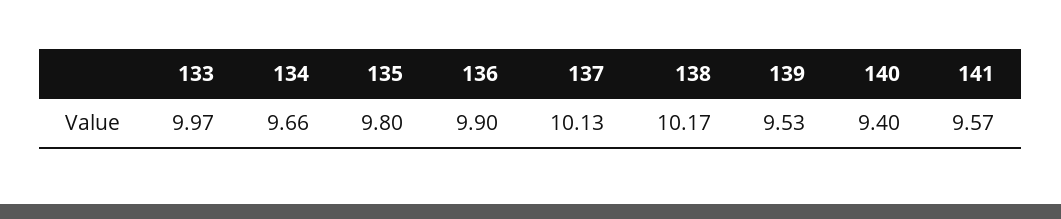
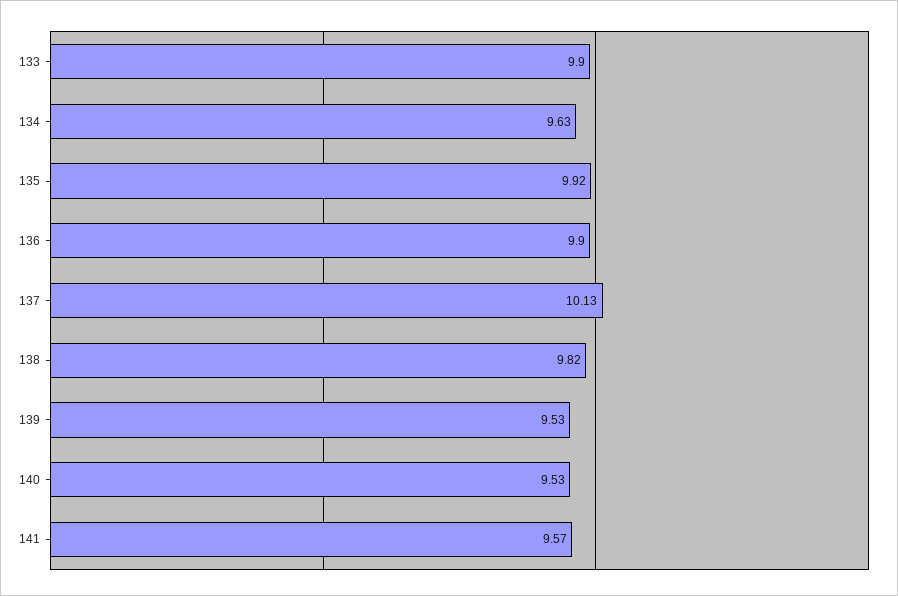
  {
-   "133": 9.97,
+   "133": 9.9,
-   "134": 9.66,
+   "134": 9.63,
-   "135": 9.8,
+   "135": 9.92,
    "136": 9.9,
    "137": 10.13,
-   "138": 10.17,
+   "138": 9.82,
    "139": 9.53,
-   "140": 9.4,
+   "140": 9.53,
    "141": 9.57
  }

